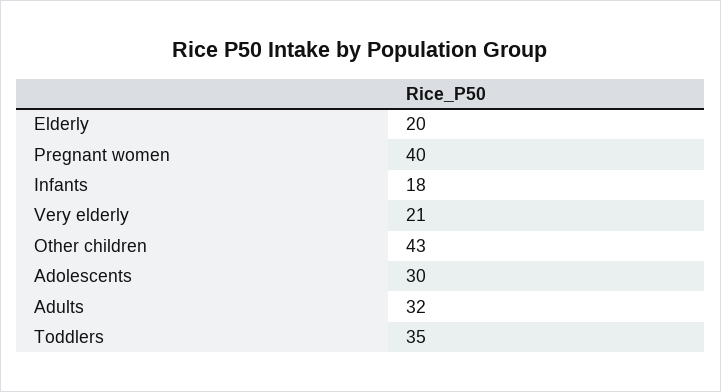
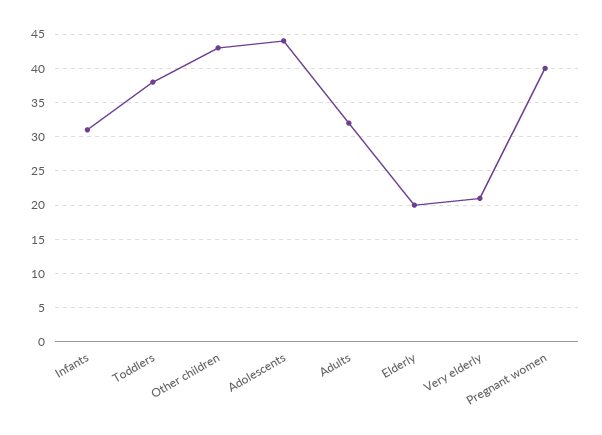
  {
    "Elderly": 20,
    "Pregnant women": 40,
-   "Infants": 18,
+   "Infants": 31,
    "Very elderly": 21,
    "Other children": 43,
-   "Adolescents": 30,
+   "Adolescents": 44,
    "Adults": 32,
-   "Toddlers": 35
+   "Toddlers": 38
  }

